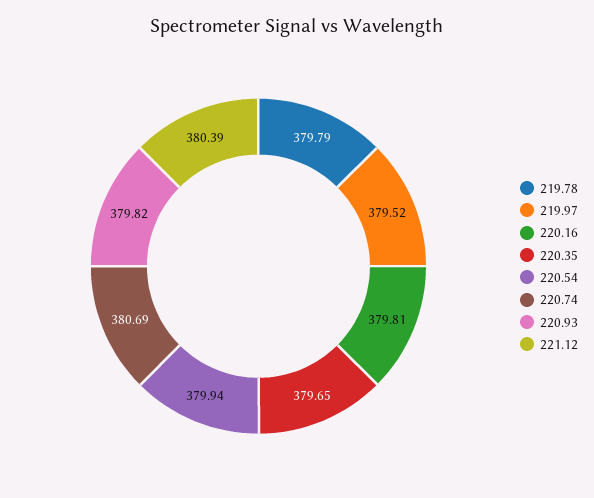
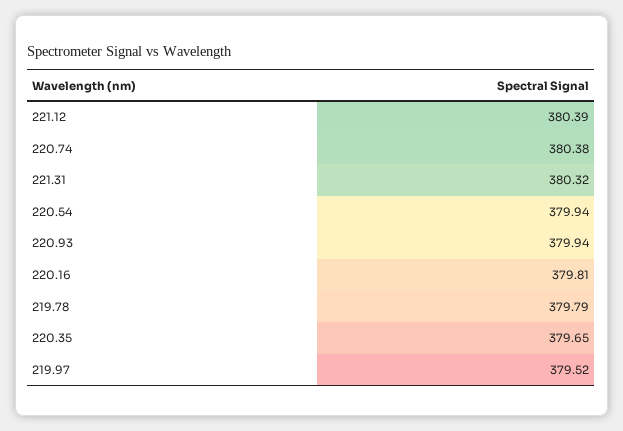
  {
    "219.78": 379.79,
    "219.97": 379.52,
    "220.16": 379.81,
    "220.35": 379.65,
    "220.54": 379.94,
-   "220.74": 380.69,
+   "220.74": 380.38,
-   "220.93": 379.82,
+   "220.93": 379.94,
-   "221.12": 380.39
+   "221.12": 380.39,
+   "221.31": 380.32
  }

